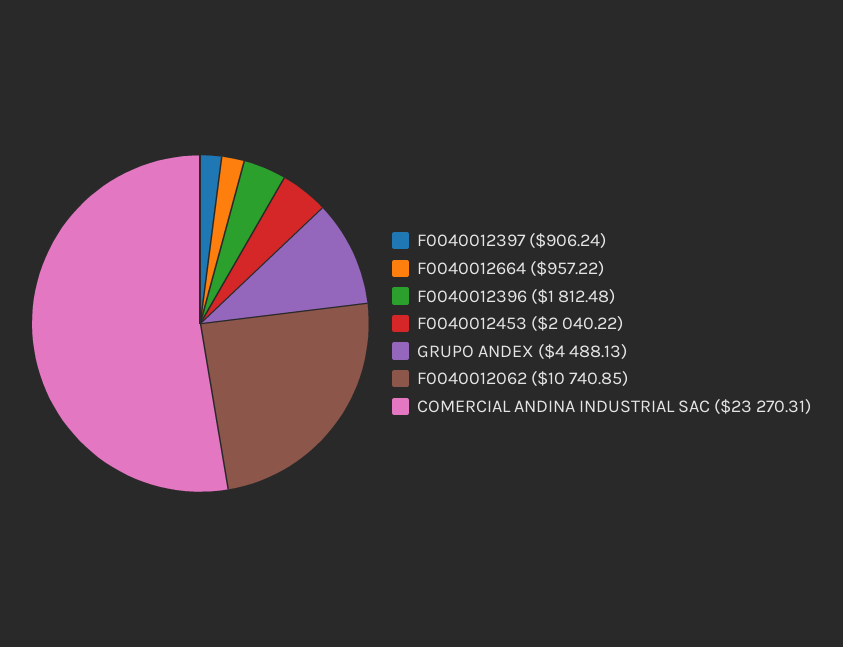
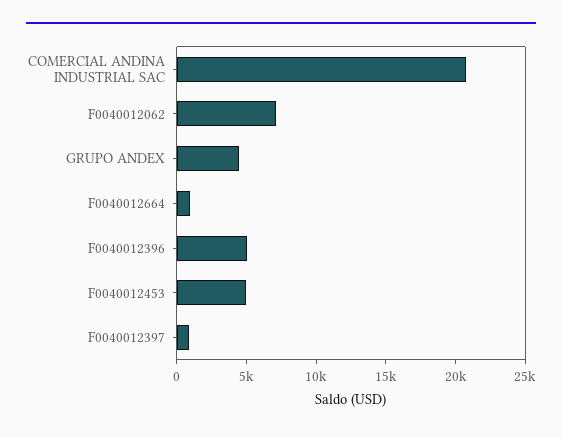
  {
    "F0040012397": 906.24,
    "F0040012664": 957.22,
-   "F0040012396": 1812.48,
+   "F0040012396": 5000,
-   "F0040012453": 2040.22,
+   "F0040012453": 5000,
    "GRUPO ANDEX": 4488.13,
-   "F0040012062": 10740.85,
+   "F0040012062": 7000,
-   "COMERCIAL ANDINA INDUSTRIAL SAC": 23270.31
+   "COMERCIAL ANDINA INDUSTRIAL SAC": 21000
  }

